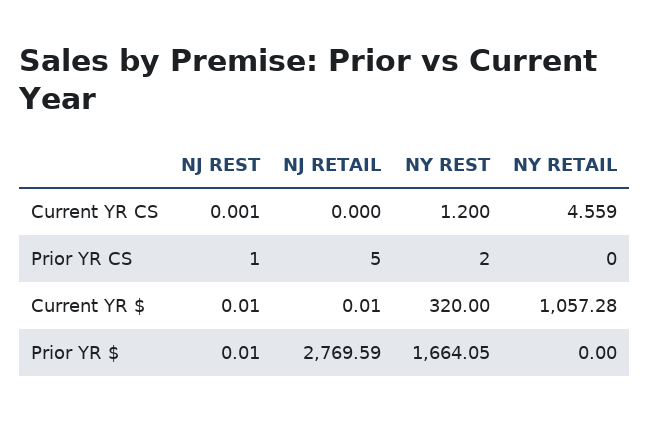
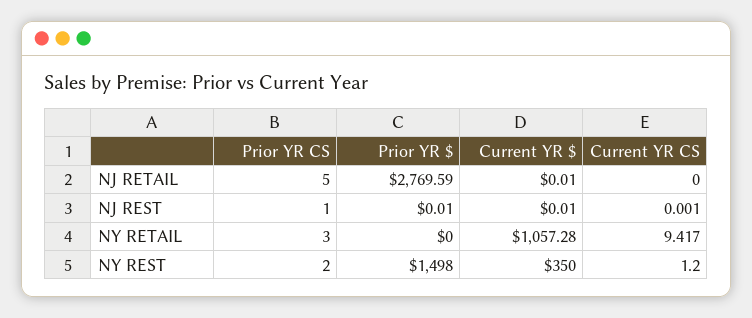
  {
    "NJ REST": {
      "Current YR CS": 0.001,
      "Prior YR CS": 1,
      "Current YR $": 0.01,
      "Prior YR $": 0.01
    },
    "NJ RETAIL": {
      "Current YR CS": 0,
      "Prior YR CS": 5,
      "Current YR $": 0.01,
      "Prior YR $": 2769.59
    },
    "NY REST": {
      "Current YR CS": 1.2,
      "Prior YR CS": 2,
-     "Current YR $": 320,
+     "Current YR $": 350,
-     "Prior YR $": 1664.05
+     "Prior YR $": 1498
    },
    "NY RETAIL": {
-     "Current YR CS": 4.559,
+     "Current YR CS": 9.417,
-     "Prior YR CS": 0,
+     "Prior YR CS": 3,
      "Current YR $": 1057.28,
      "Prior YR $": 0
    }
  }

